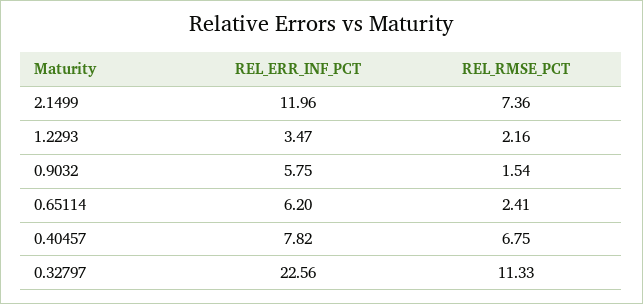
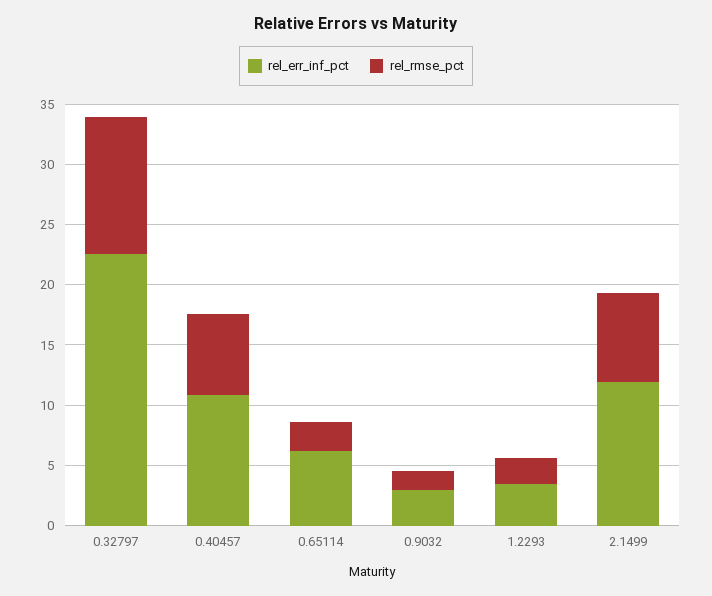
  {
    "REL_ERR_INF_PCT": {
      "2.1499": 11.96,
      "1.2293": 3.47,
-     "0.9032": 5.75,
+     "0.9032": 3,
      "0.65114": 6.2,
-     "0.40457": 7.82,
+     "0.40457": 11,
      "0.32797": 22.56
    },
    "REL_RMSE_PCT": {
      "2.1499": 7.36,
      "1.2293": 2.16,
      "0.9032": 1.54,
      "0.65114": 2.41,
      "0.40457": 6.75,
      "0.32797": 11.33
    }
  }

